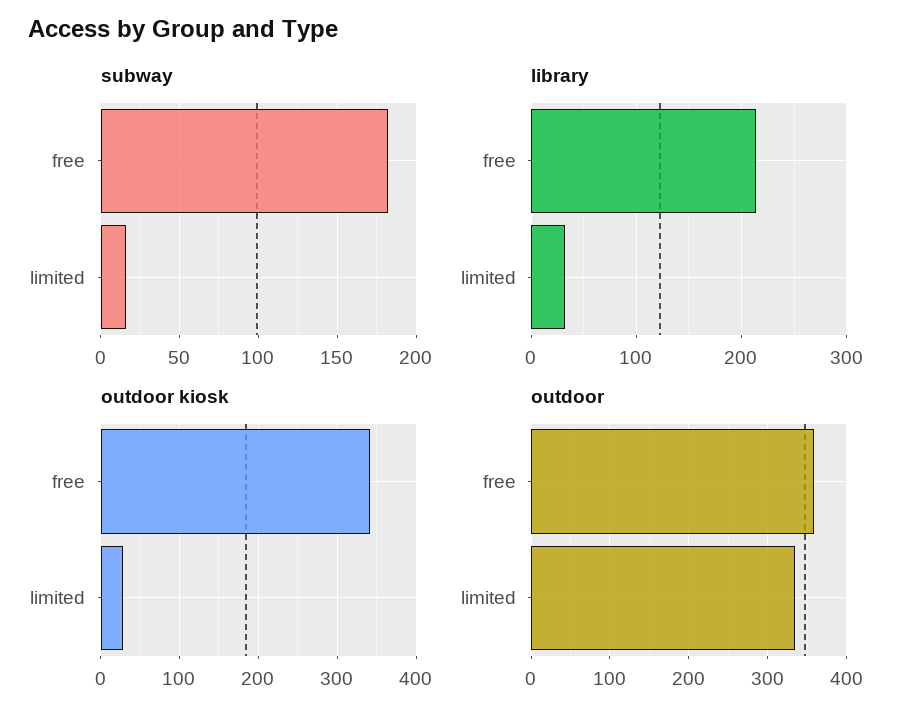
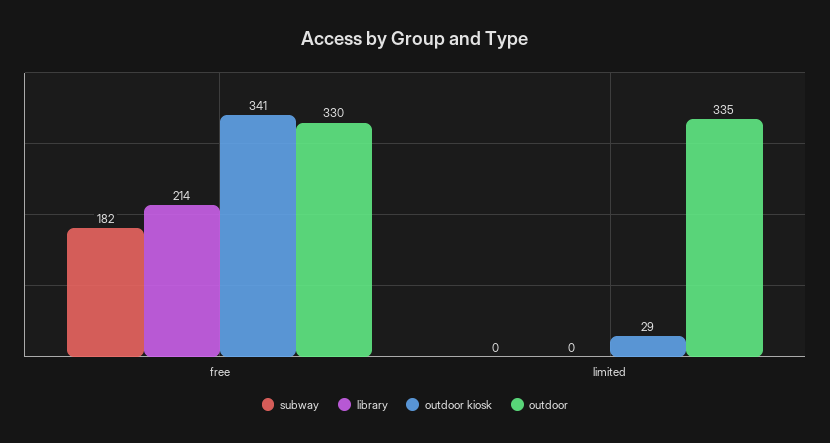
  {
    "subway": {
      "free": 182,
-     "limited": 15
+     "limited": 0
    },
    "library": {
      "free": 214,
-     "limited": 30
+     "limited": 0
    },
    "outdoor kiosk": {
      "free": 341,
      "limited": 29
    },
    "outdoor": {
-     "free": 360,
+     "free": 330,
      "limited": 335
    }
  }

